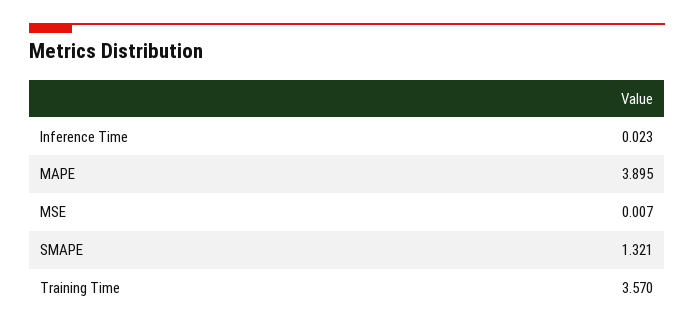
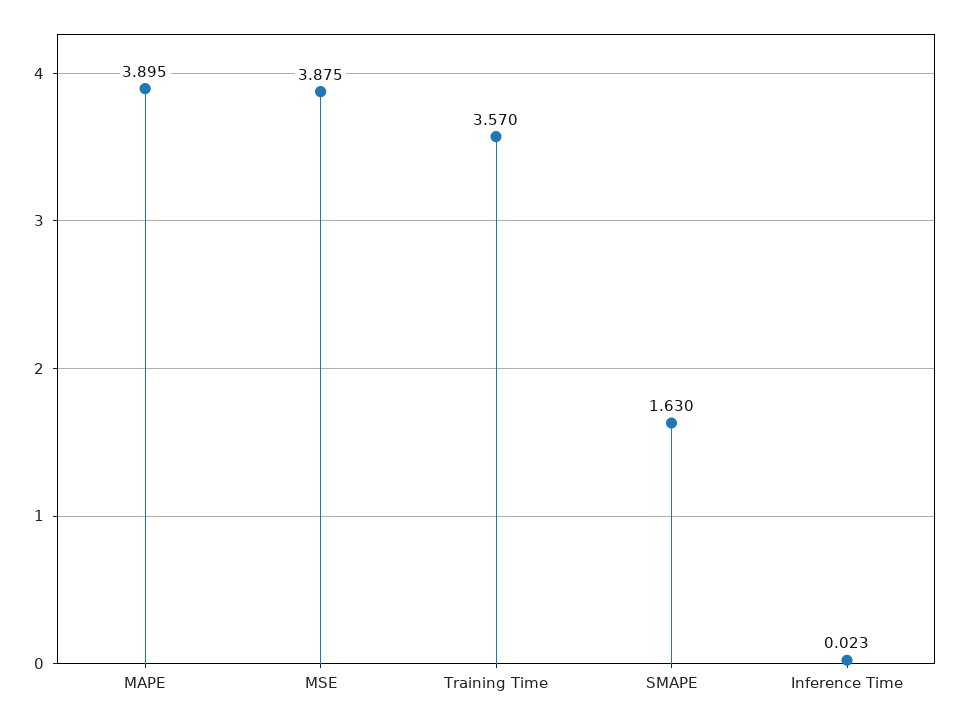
  {
    "Inference Time": 0.023,
    "MAPE": 3.895,
-   "MSE": 0.007,
+   "MSE": 3.875,
-   "SMAPE": 1.321,
+   "SMAPE": 1.63,
    "Training Time": 3.57
  }

